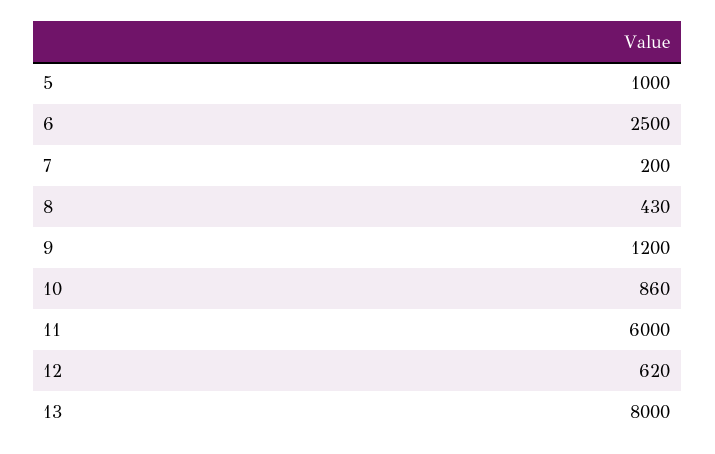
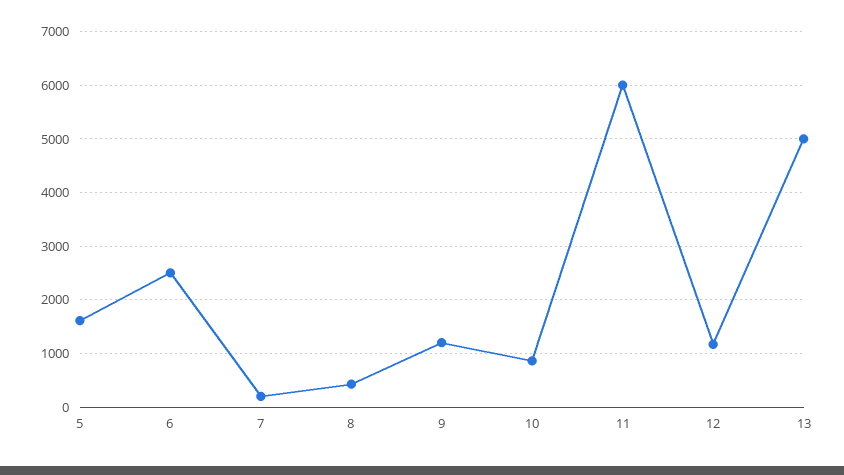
  {
-   "5": 1000,
+   "5": 1600,
    "6": 2500,
    "7": 200,
    "8": 430,
    "9": 1200,
    "10": 860,
    "11": 6000,
-   "12": 620,
+   "12": 1200,
-   "13": 8000
+   "13": 5000
  }

